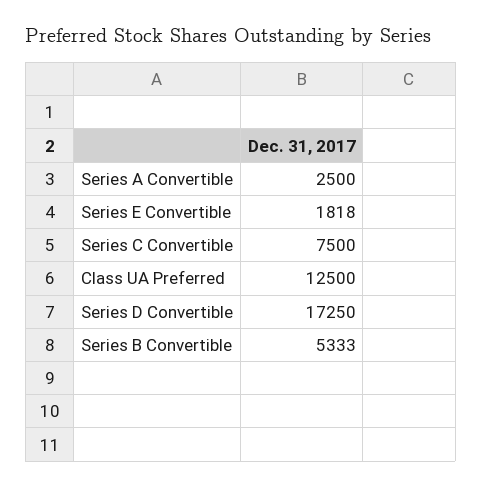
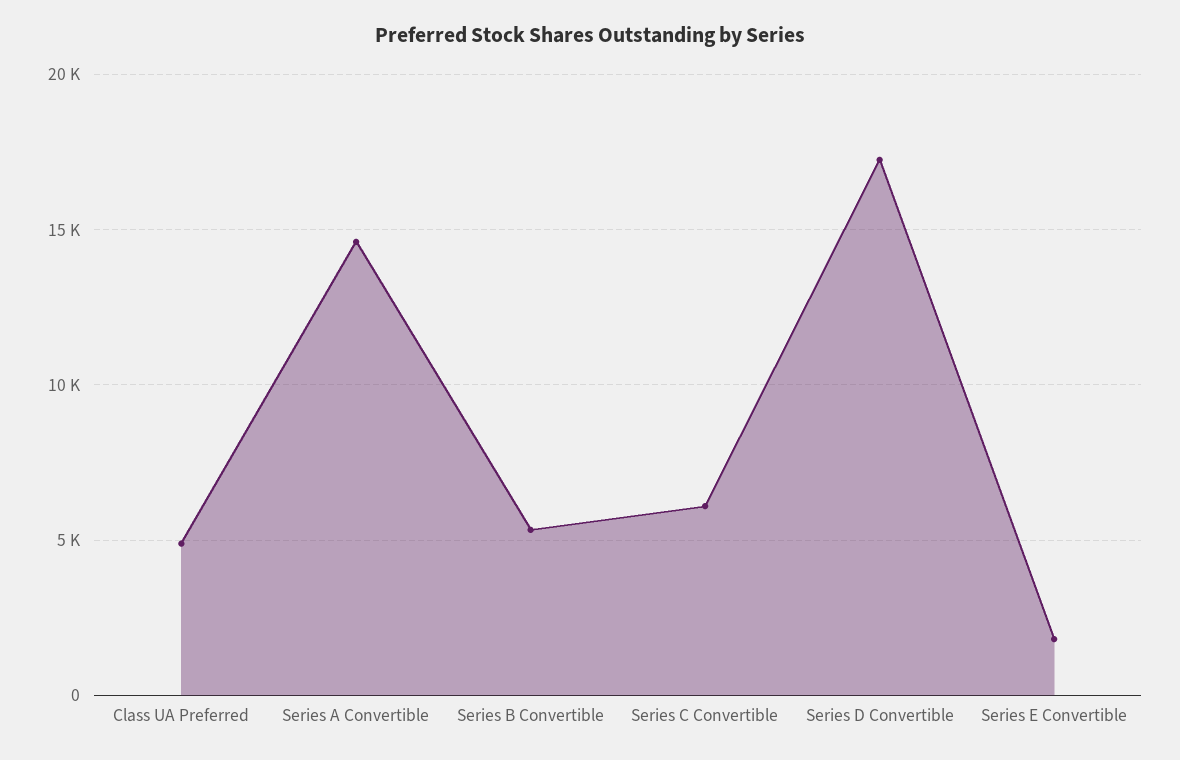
  {
-   "Series A Convertible": 2500,
+   "Series A Convertible": 14500,
    "Series E Convertible": 1818,
-   "Series C Convertible": 7500,
+   "Series C Convertible": 6000,
-   "Class UA Preferred": 12500,
+   "Class UA Preferred": 5000,
    "Series D Convertible": 17250,
    "Series B Convertible": 5333
  }

